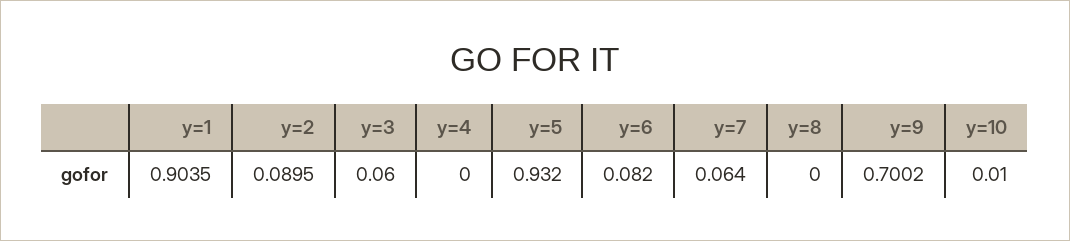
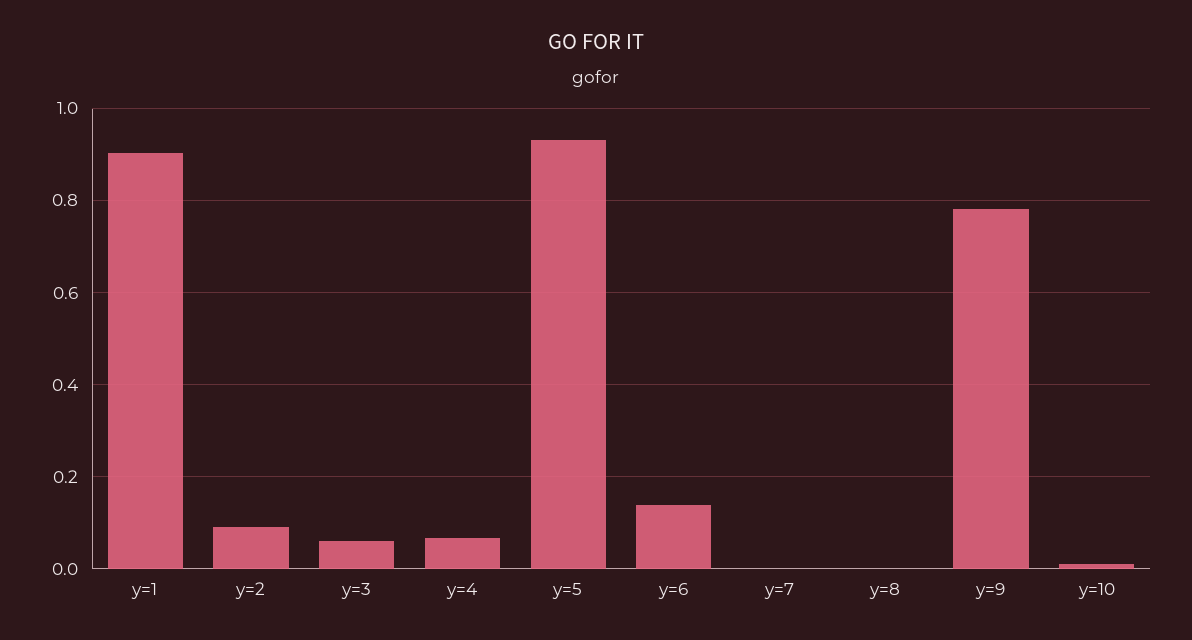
  {
    "y=1": 0.9035,
    "y=2": 0.0895,
    "y=3": 0.06,
-   "y=4": 0,
+   "y=4": 0.06,
    "y=5": 0.932,
-   "y=6": 0.082,
+   "y=6": 0.14,
-   "y=7": 0.064,
+   "y=7": 0,
    "y=8": 0,
-   "y=9": 0.7002,
+   "y=9": 0.78,
    "y=10": 0.01
  }

